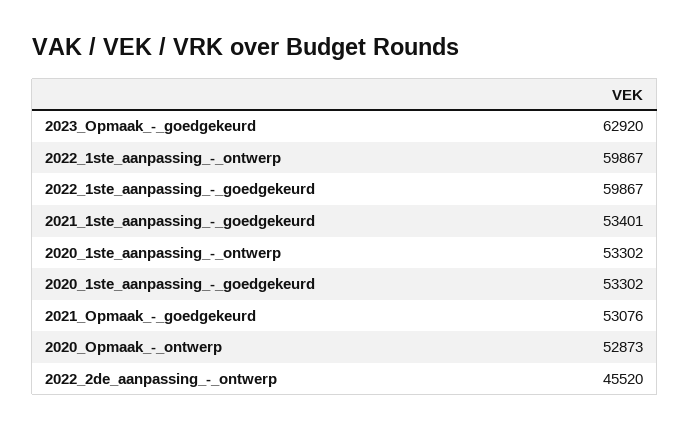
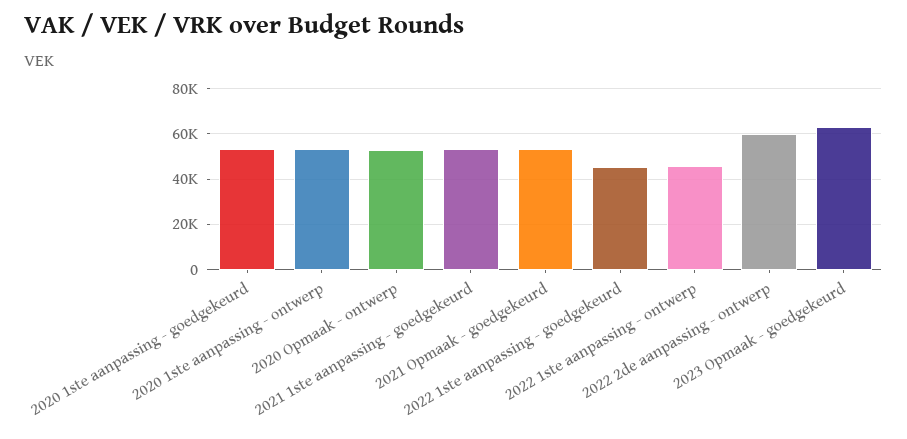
  {
    "2023_Opmaak_-_goedgekeurd": 62920,
-   "2022_1ste_aanpassing_-_ontwerp": 59867,
+   "2022_1ste_aanpassing_-_ontwerp": 45000,
-   "2022_1ste_aanpassing_-_goedgekeurd": 59867,
+   "2022_1ste_aanpassing_-_goedgekeurd": 45000,
    "2021_1ste_aanpassing_-_goedgekeurd": 53401,
    "2020_1ste_aanpassing_-_ontwerp": 53302,
    "2020_1ste_aanpassing_-_goedgekeurd": 53302,
    "2021_Opmaak_-_goedgekeurd": 53076,
    "2020_Opmaak_-_ontwerp": 52873,
-   "2022_2de_aanpassing_-_ontwerp": 45520
+   "2022_2de_aanpassing_-_ontwerp": 60000
  }

